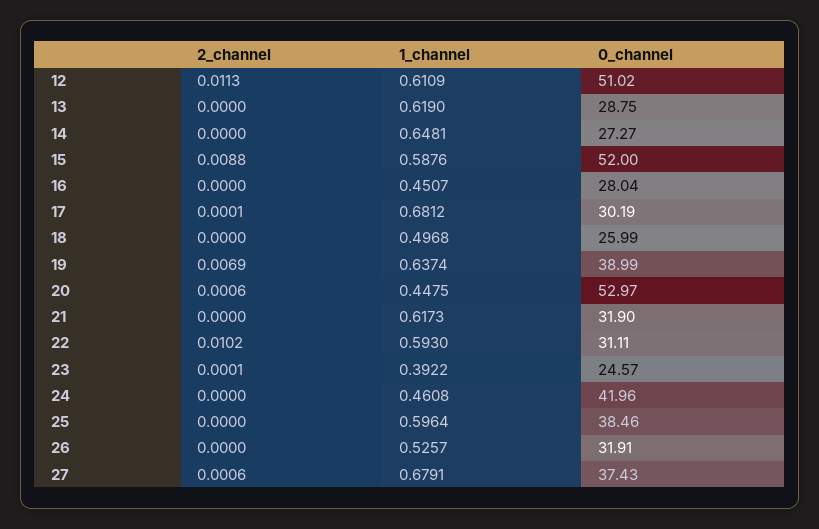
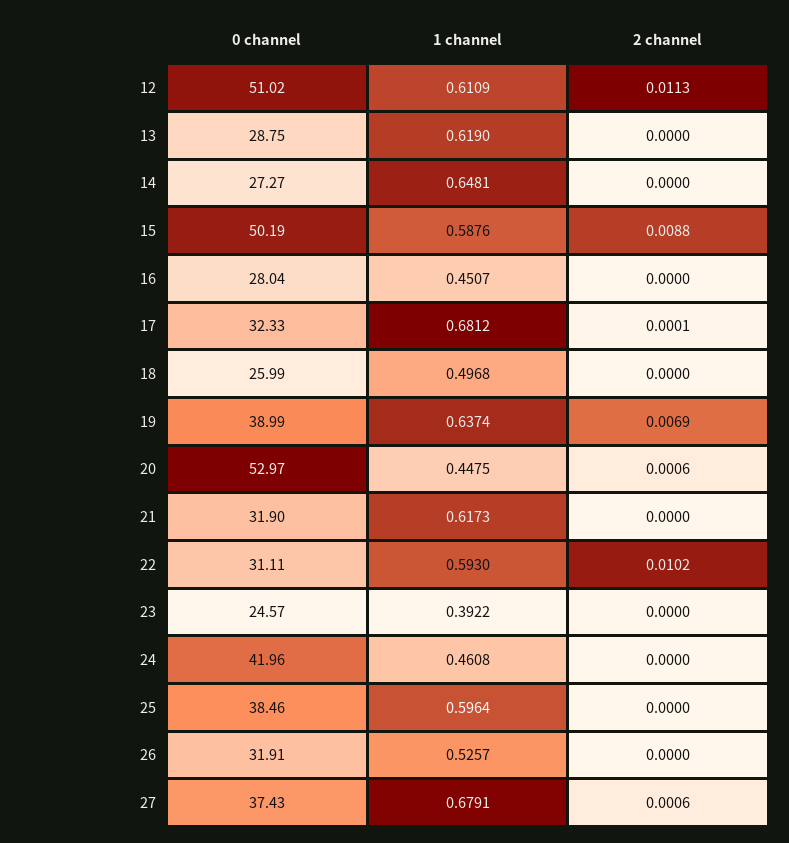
  {
    "2_channel": {
      "12": 0.0113,
      "13": 0,
      "14": 0,
      "15": 0.0088,
      "16": 0,
      "17": 0.0001,
      "18": 0,
      "19": 0.0069,
      "20": 0.0006,
      "21": 0,
      "22": 0.0102,
-     "23": 0.0001,
+     "23": 0,
      "24": 0,
      "25": 0,
      "26": 0,
      "27": 0.0006
    },
    "1_channel": {
      "12": 0.6109,
      "13": 0.619,
      "14": 0.6481,
      "15": 0.5876,
      "16": 0.4507,
      "17": 0.6812,
      "18": 0.4968,
      "19": 0.6374,
      "20": 0.4475,
      "21": 0.6173,
      "22": 0.593,
      "23": 0.3922,
      "24": 0.4608,
      "25": 0.5964,
      "26": 0.5257,
      "27": 0.6791
    },
    "0_channel": {
      "12": 51.02,
      "13": 28.75,
      "14": 27.27,
-     "15": 52,
+     "15": 50.19,
      "16": 28.04,
-     "17": 30.19,
+     "17": 32.33,
      "18": 25.99,
      "19": 38.99,
      "20": 52.97,
      "21": 31.9,
      "22": 31.11,
      "23": 24.57,
      "24": 41.96,
      "25": 38.46,
      "26": 31.91,
      "27": 37.43
    }
  }

